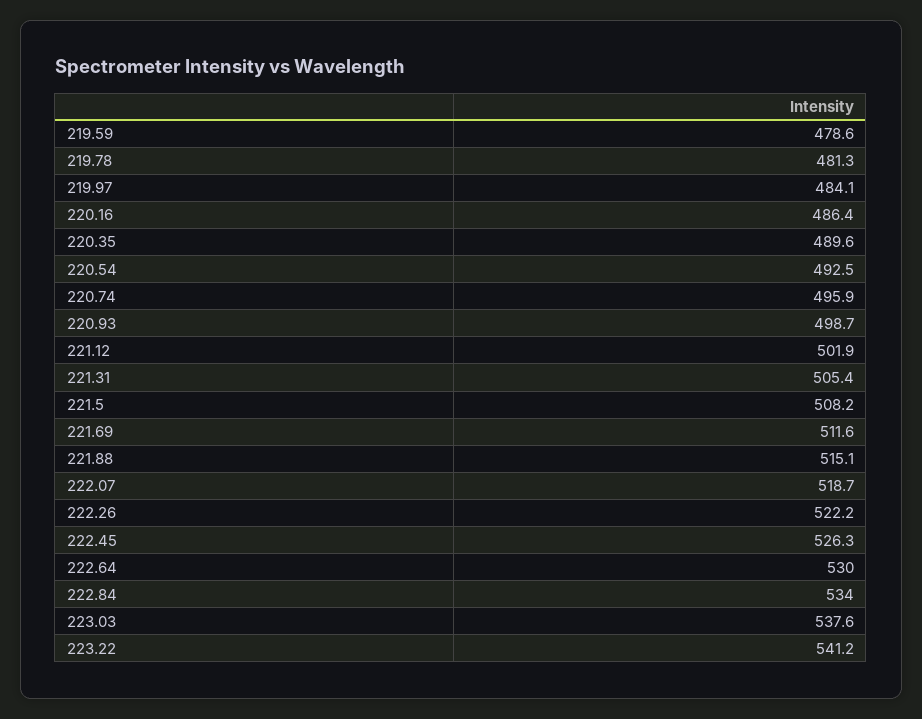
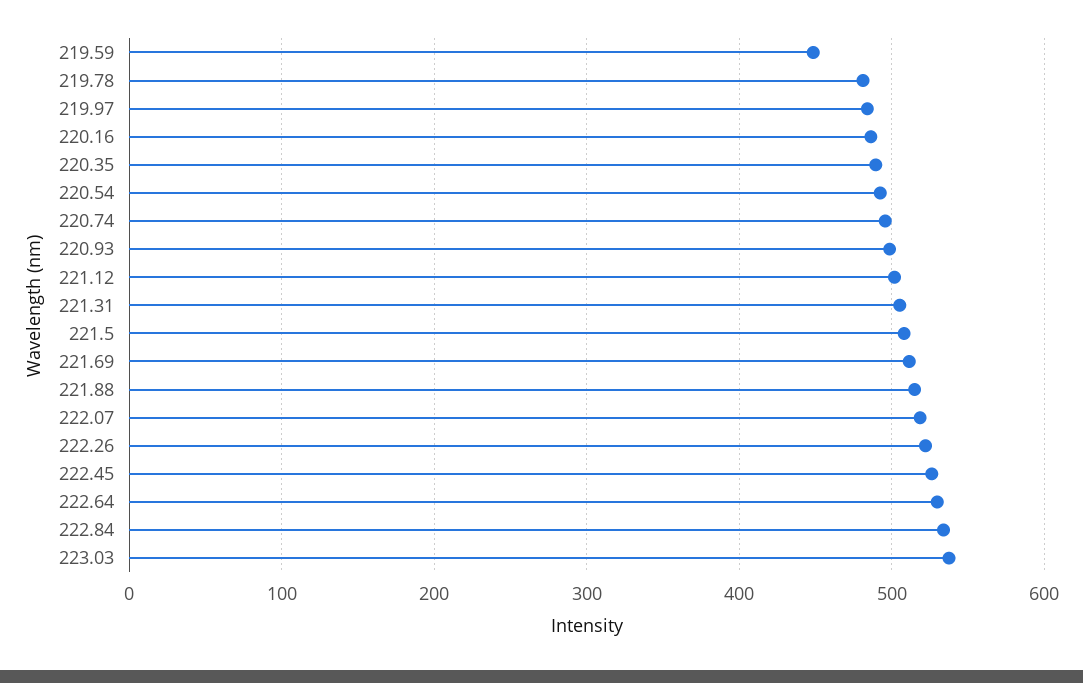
  {
-   "219.59": 478.6,
+   "219.59": 450,
    "219.78": 481.3,
    "219.97": 484.1,
    "220.16": 486.4,
    "220.35": 489.6,
    "220.54": 492.5,
    "220.74": 495.9,
    "220.93": 498.7,
    "221.12": 501.9,
    "221.31": 505.4,
    "221.5": 508.2,
    "221.69": 511.6,
    "221.88": 515.1,
    "222.07": 518.7,
    "222.26": 522.2,
    "222.45": 526.3,
    "222.64": 530,
    "222.84": 534,
-   "223.03": 537.6,
+   "223.03": 537.6
-   "223.22": 541.2
  }

